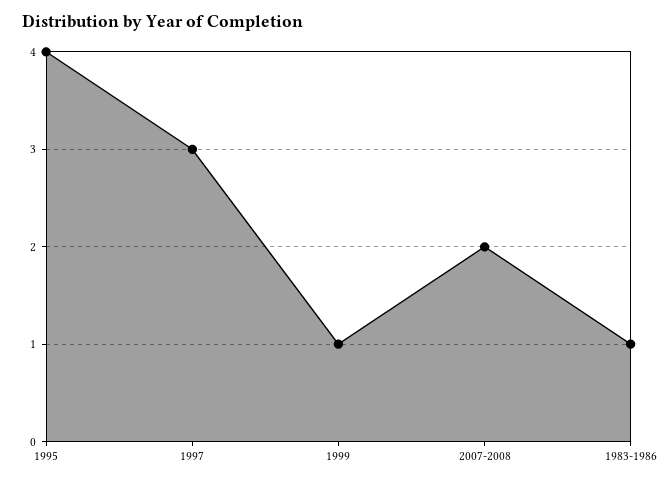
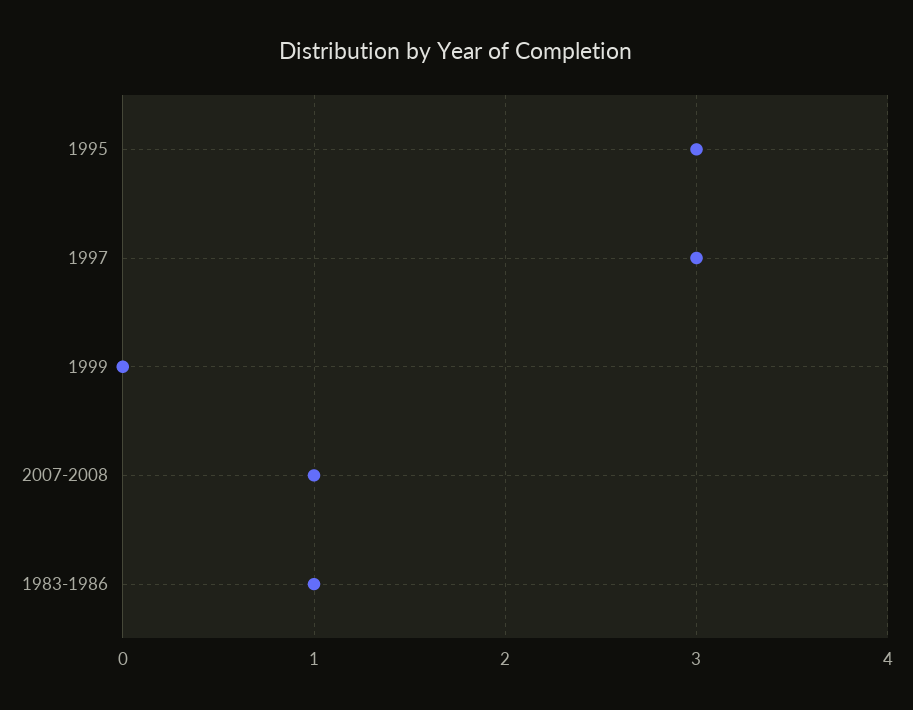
  {
-   "1995": 4,
+   "1995": 3,
    "1997": 3,
-   "1999": 1,
+   "1999": 0,
-   "2007-2008": 2,
+   "2007-2008": 1,
    "1983-1986": 1
  }

